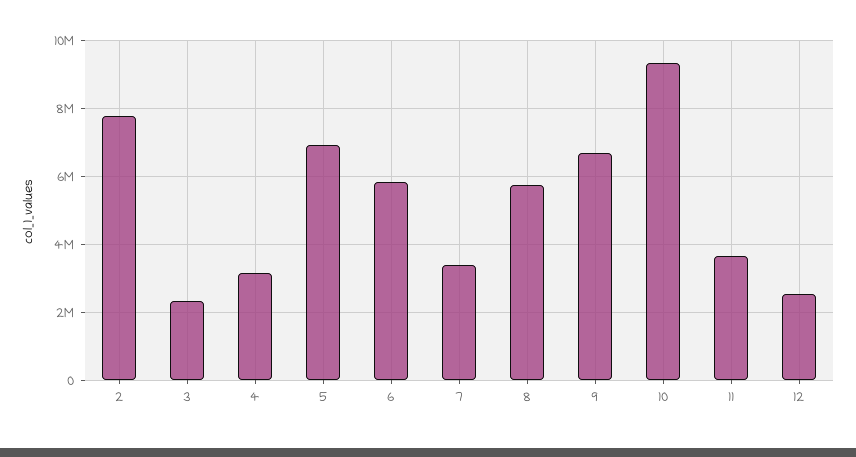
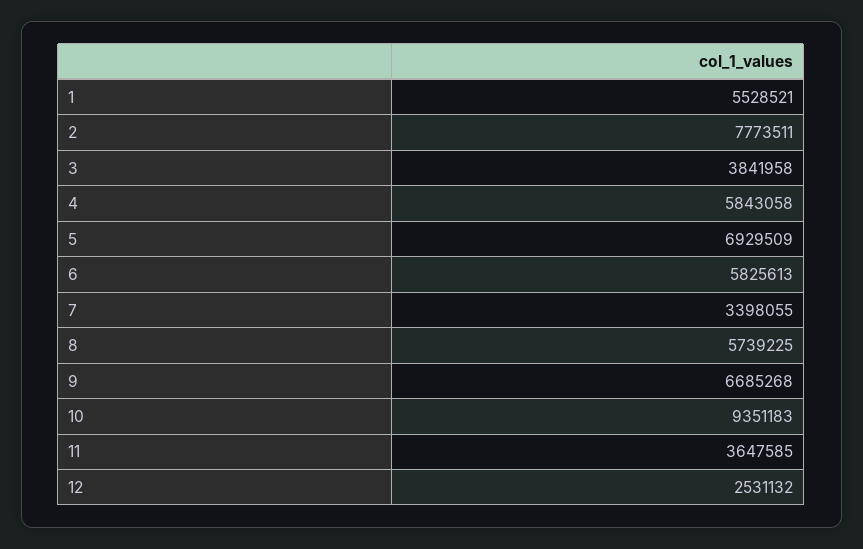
  {
    "2": 7773511,
-   "3": 2400000,
+   "3": 3841958,
-   "4": 3200000,
+   "4": 5843058,
    "5": 6929509,
    "6": 5825613,
    "7": 3398055,
    "8": 5739225,
    "9": 6685268,
    "10": 9351183,
    "11": 3647585,
-   "12": 2531132
+   "12": 2531132,
+   "1": 5528521
  }

